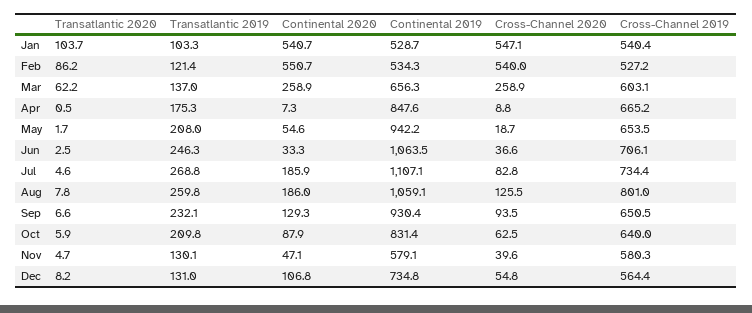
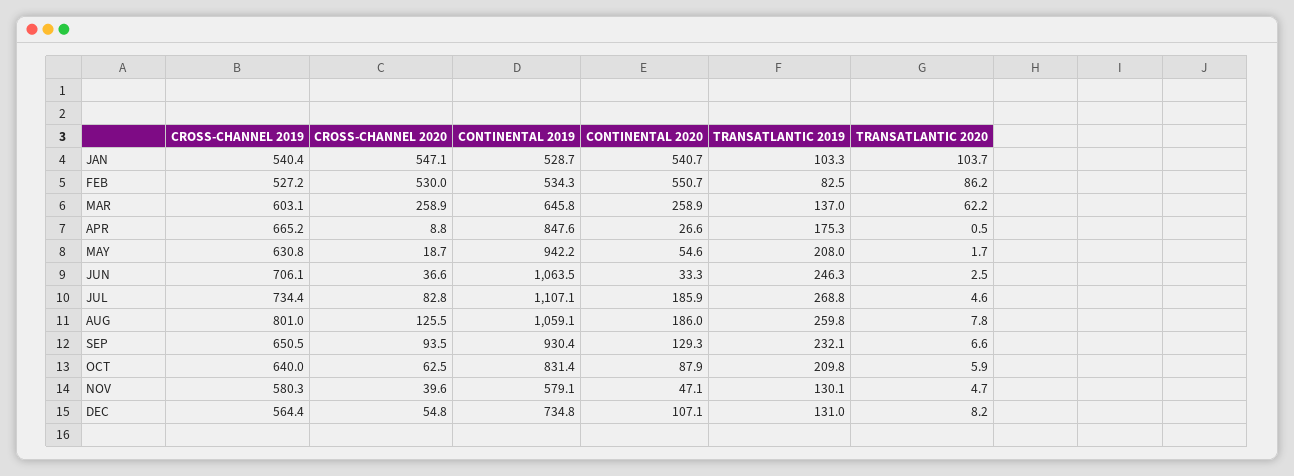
  {
    "Transatlantic 2020": {
      "Jan": 103.7,
      "Feb": 86.2,
      "Mar": 62.2,
      "Apr": 0.5,
      "May": 1.7,
      "Jun": 2.5,
      "Jul": 4.6,
      "Aug": 7.8,
      "Sep": 6.6,
      "Oct": 5.9,
      "Nov": 4.7,
      "Dec": 8.2
    },
    "Transatlantic 2019": {
      "Jan": 103.3,
-     "Feb": 121.4,
+     "Feb": 82.5,
      "Mar": 137,
      "Apr": 175.3,
      "May": 208,
      "Jun": 246.3,
      "Jul": 268.8,
      "Aug": 259.8,
      "Sep": 232.1,
      "Oct": 209.8,
      "Nov": 130.1,
      "Dec": 131
    },
    "Continental 2020": {
      "Jan": 540.7,
      "Feb": 550.7,
      "Mar": 258.9,
-     "Apr": 7.3,
+     "Apr": 26.6,
      "May": 54.6,
      "Jun": 33.3,
      "Jul": 185.9,
      "Aug": 186,
      "Sep": 129.3,
      "Oct": 87.9,
      "Nov": 47.1,
-     "Dec": 106.8
+     "Dec": 107.1
    },
    "Continental 2019": {
      "Jan": 528.7,
      "Feb": 534.3,
-     "Mar": 656.3,
+     "Mar": 645.8,
      "Apr": 847.6,
      "May": 942.2,
      "Jun": 1063.5,
      "Jul": 1107.1,
      "Aug": 1059.1,
      "Sep": 930.4,
      "Oct": 831.4,
      "Nov": 579.1,
      "Dec": 734.8
    },
    "Cross-Channel 2020": {
      "Jan": 547.1,
-     "Feb": 540,
+     "Feb": 530,
      "Mar": 258.9,
      "Apr": 8.8,
      "May": 18.7,
      "Jun": 36.6,
      "Jul": 82.8,
      "Aug": 125.5,
      "Sep": 93.5,
      "Oct": 62.5,
      "Nov": 39.6,
      "Dec": 54.8
    },
    "Cross-Channel 2019": {
      "Jan": 540.4,
      "Feb": 527.2,
      "Mar": 603.1,
      "Apr": 665.2,
-     "May": 653.5,
+     "May": 630.8,
      "Jun": 706.1,
      "Jul": 734.4,
      "Aug": 801,
      "Sep": 650.5,
      "Oct": 640,
      "Nov": 580.3,
      "Dec": 564.4
    }
  }

